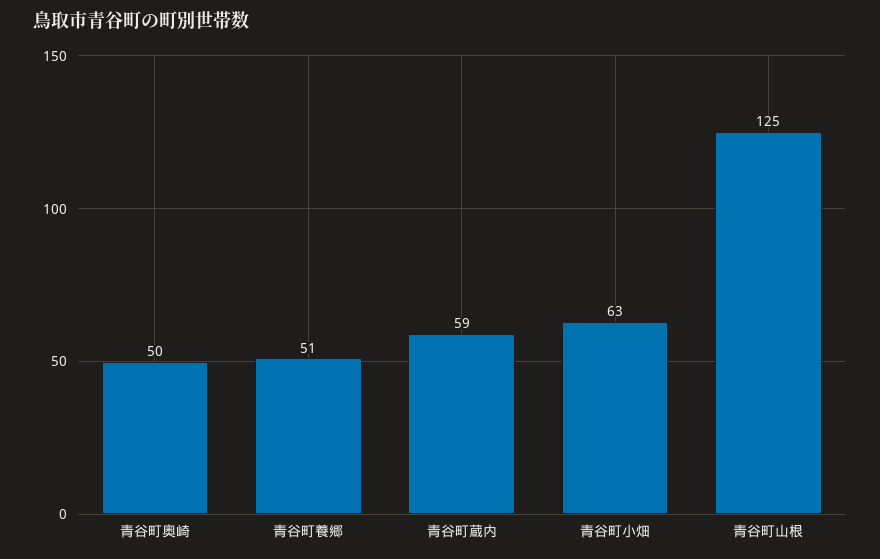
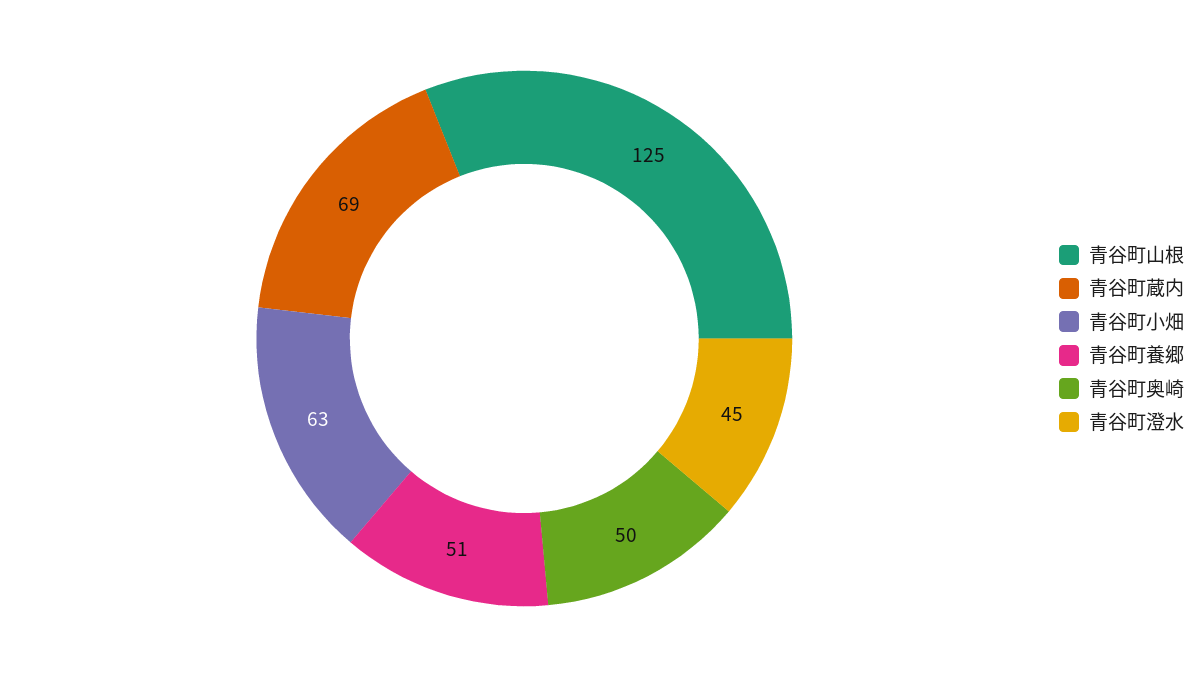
  {
    "青谷町奥崎": 50,
    "青谷町養郷": 51,
-   "青谷町蔵内": 59,
+   "青谷町蔵内": 69,
    "青谷町小畑": 63,
-   "青谷町山根": 125
+   "青谷町山根": 125,
+   "青谷町澄水": 45
  }

